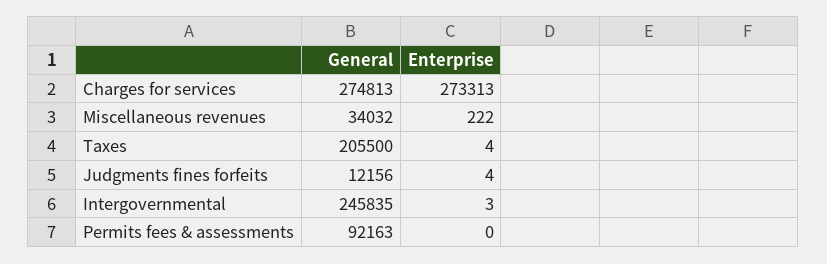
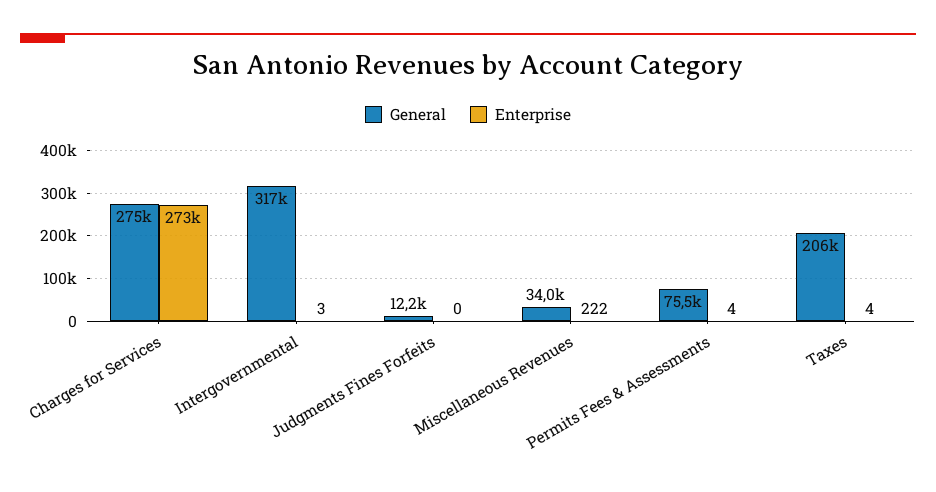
  {
    "General": {
      "Charges for services": 274813,
      "Miscellaneous revenues": 34032,
      "Taxes": 205500,
      "Judgments fines forfeits": 12156,
-     "Intergovernmental": 245835,
+     "Intergovernmental": 317000,
-     "Permits fees & assessments": 92163
+     "Permits fees & assessments": 75500
    },
    "Enterprise": {
      "Charges for services": 273313,
      "Miscellaneous revenues": 222,
      "Taxes": 4,
-     "Judgments fines forfeits": 4,
+     "Judgments fines forfeits": 0,
      "Intergovernmental": 3,
-     "Permits fees & assessments": 0
+     "Permits fees & assessments": 4
    }
  }

